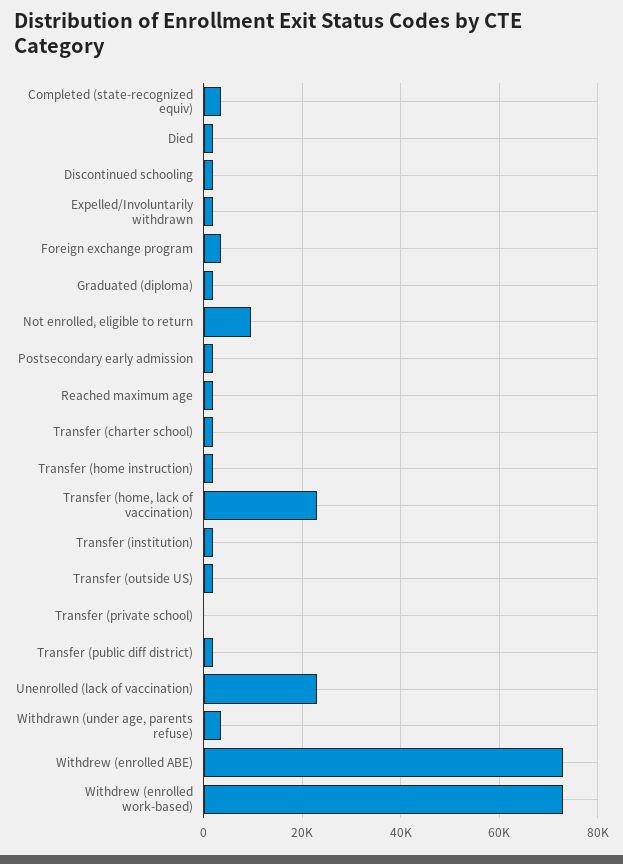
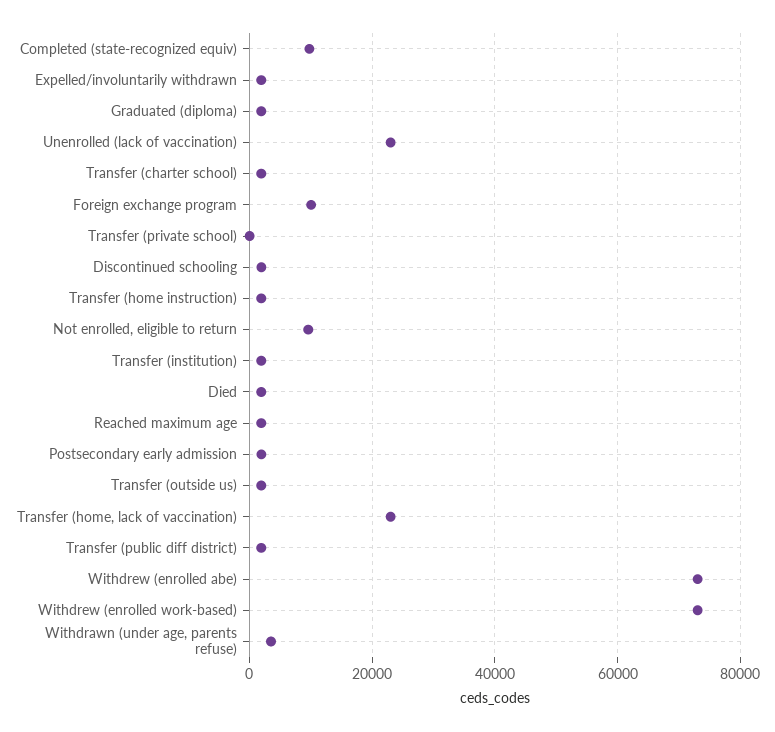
  {
-   "Completed (state-recognized equiv)": 4000,
+   "Completed (state-recognized equiv)": 10000,
    "Died": 2000,
    "Discontinued schooling": 2000,
    "Expelled/Involuntarily withdrawn": 2000,
-   "Foreign exchange program": 4000,
+   "Foreign exchange program": 10000,
    "Graduated (diploma)": 2000,
    "Not enrolled, eligible to return": 10000,
    "Postsecondary early admission": 2000,
    "Reached maximum age": 2000,
    "Transfer (charter school)": 2000,
    "Transfer (home instruction)": 2000,
    "Transfer (home, lack of vaccination)": 24000,
    "Transfer (institution)": 2000,
    "Transfer (outside US)": 2000,
    "Transfer (private school)": 0,
    "Transfer (public diff district)": 2000,
    "Unenrolled (lack of vaccination)": 24000,
    "Withdrawn (under age, parents refuse)": 4000,
    "Withdrew (enrolled ABE)": 74000,
    "Withdrew (enrolled work-based)": 74000
  }

